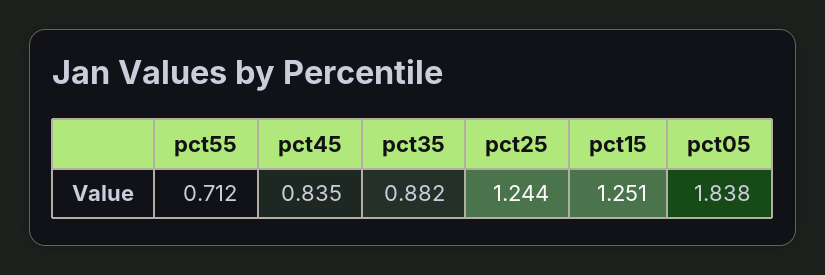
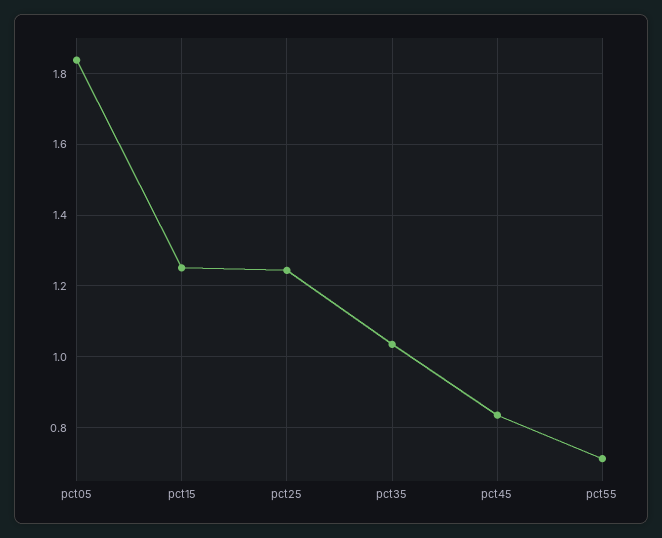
  {
    "pct55": 0.712,
    "pct45": 0.835,
-   "pct35": 0.882,
+   "pct35": 1.04,
    "pct25": 1.244,
    "pct15": 1.251,
    "pct05": 1.838
  }

